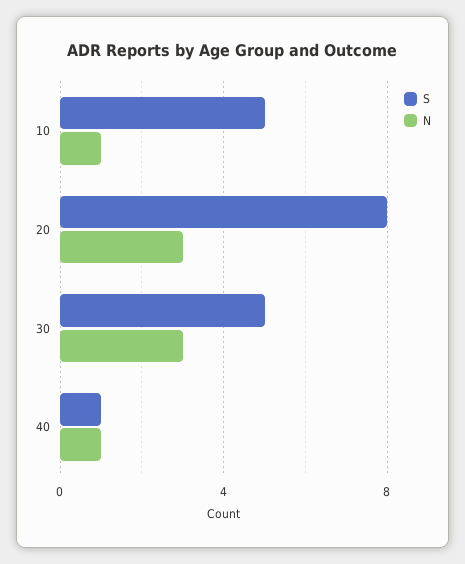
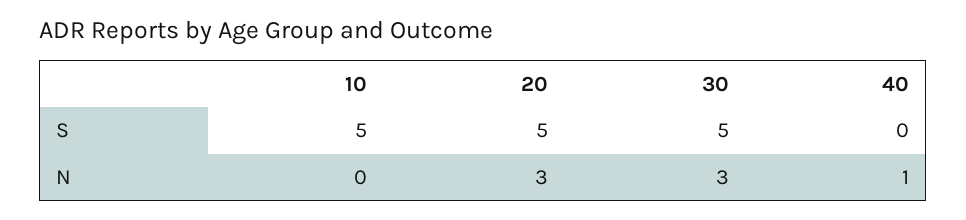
  {
    "S": {
      "10": 5,
-     "20": 8,
+     "20": 5,
      "30": 5,
-     "40": 1
+     "40": 0
    },
    "N": {
-     "10": 1,
+     "10": 0,
      "20": 3,
      "30": 3,
      "40": 1
    }
  }

